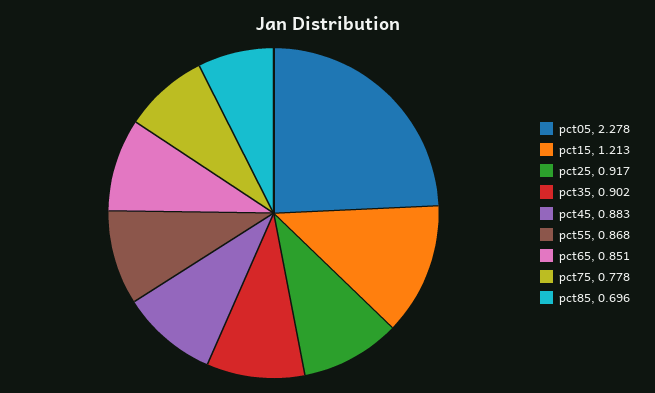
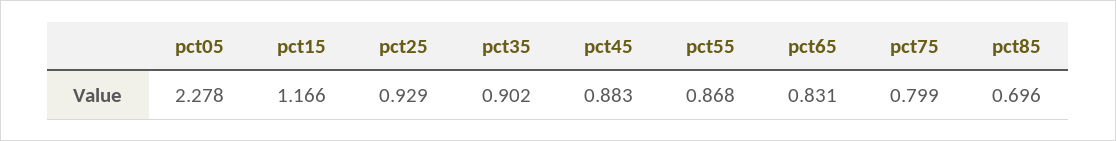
  {
    "pct05": 2.278,
-   "pct15": 1.213,
+   "pct15": 1.166,
-   "pct25": 0.917,
+   "pct25": 0.929,
    "pct35": 0.902,
    "pct45": 0.883,
    "pct55": 0.868,
-   "pct65": 0.851,
+   "pct65": 0.831,
-   "pct75": 0.778,
+   "pct75": 0.799,
    "pct85": 0.696
  }

